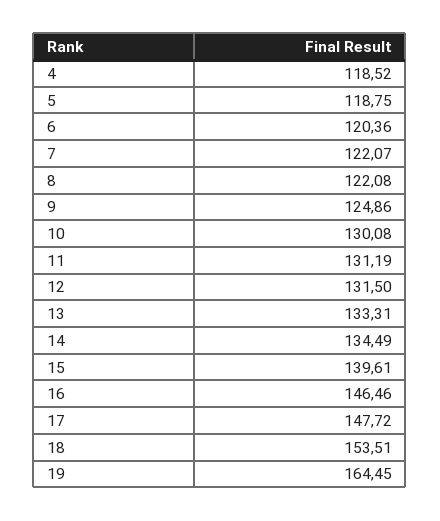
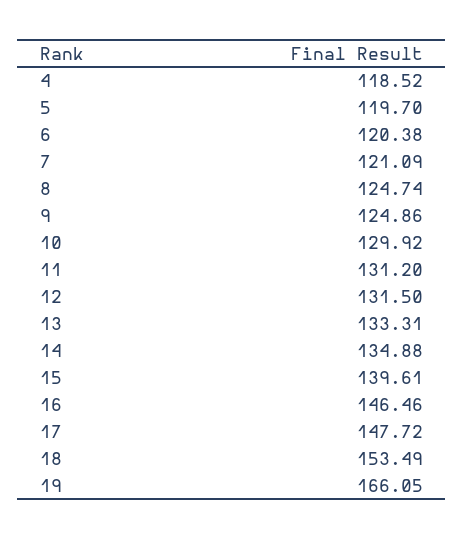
  {
    "4": 118.52,
-   "5": 118.75,
+   "5": 119.7,
-   "6": 120.36,
+   "6": 120.38,
-   "7": 122.07,
+   "7": 121.09,
-   "8": 122.08,
+   "8": 124.74,
    "9": 124.86,
-   "10": 130.08,
+   "10": 129.92,
-   "11": 131.19,
+   "11": 131.2,
    "12": 131.5,
    "13": 133.31,
-   "14": 134.49,
+   "14": 134.88,
    "15": 139.61,
    "16": 146.46,
    "17": 147.72,
-   "18": 153.51,
+   "18": 153.49,
-   "19": 164.45
+   "19": 166.05
  }

